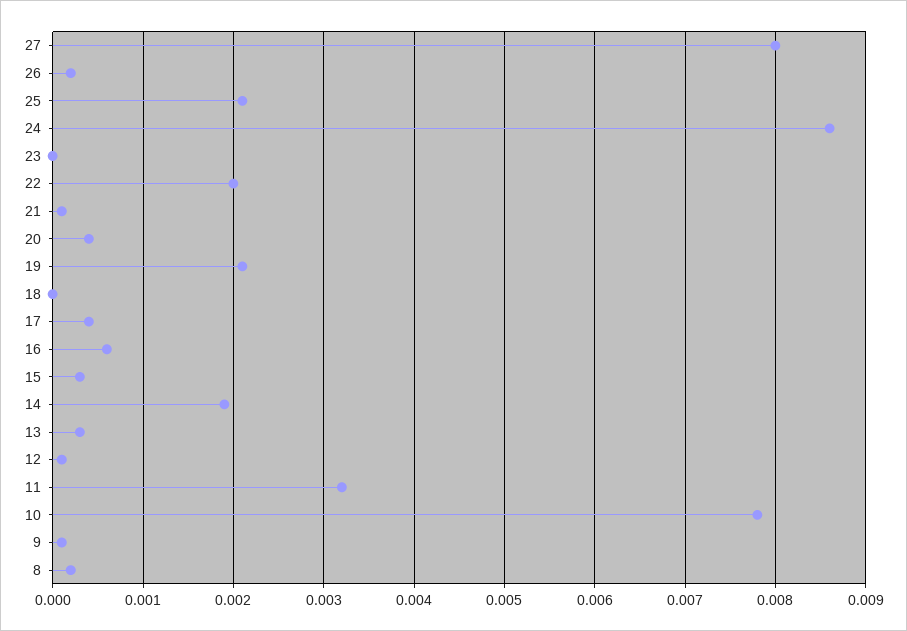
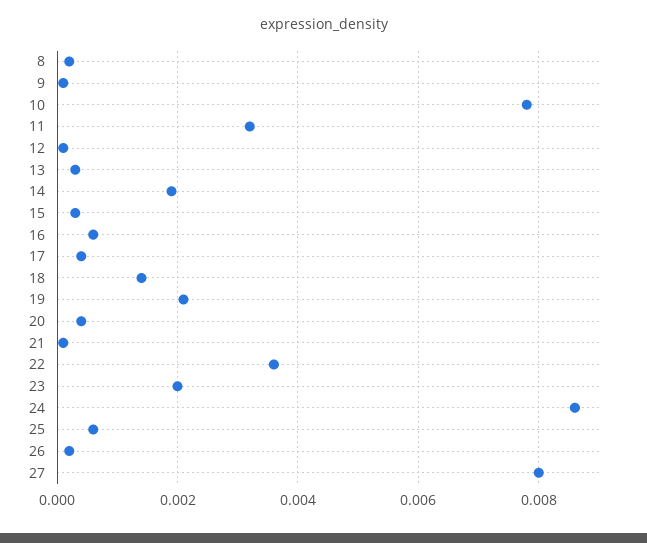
  {
    "27": 0.008,
    "26": 0.0002,
-   "25": 0.0021,
+   "25": 0.0005,
    "24": 0.0086,
-   "23": 0,
+   "23": 0.002,
-   "22": 0.002,
+   "22": 0.0035,
    "21": 0.0001,
    "20": 0.0004,
    "19": 0.0021,
-   "18": 0,
+   "18": 0.0015,
    "17": 0.0004,
    "16": 0.0006,
    "15": 0.0003,
    "14": 0.0019,
    "13": 0.0003,
    "12": 0.0001,
    "11": 0.0032,
    "10": 0.0078,
    "9": 0.0001,
    "8": 0.0002
  }

